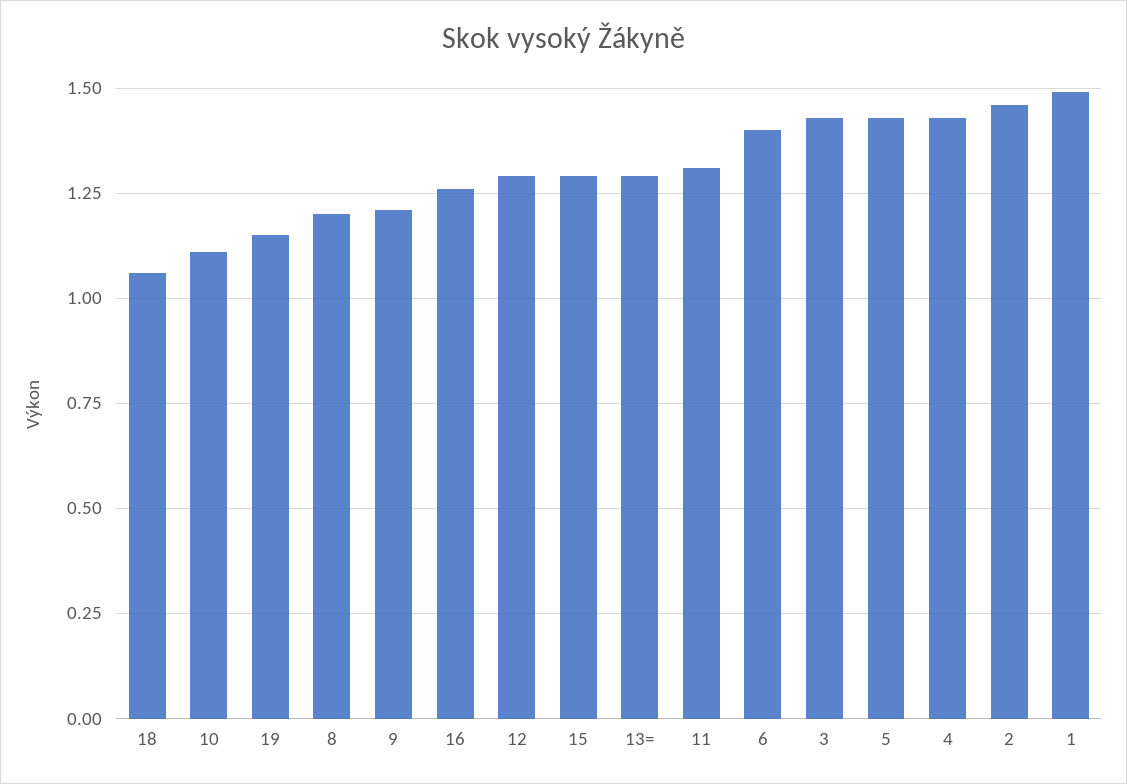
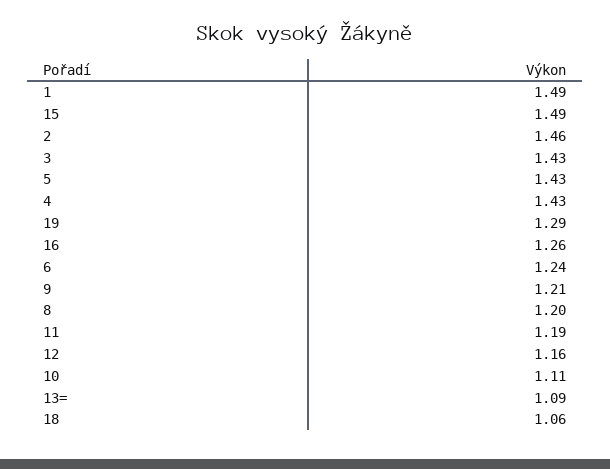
  {
    "18": 1.06,
    "10": 1.11,
-   "19": 1.15,
+   "19": 1.29,
    "8": 1.2,
    "9": 1.21,
    "16": 1.26,
-   "12": 1.3,
+   "12": 1.16,
-   "15": 1.3,
+   "15": 1.49,
-   "13=": 1.3,
+   "13=": 1.09,
-   "11": 1.3,
+   "11": 1.19,
-   "6": 1.4,
+   "6": 1.24,
    "3": 1.43,
    "5": 1.43,
    "4": 1.43,
    "2": 1.46,
    "1": 1.49
  }

